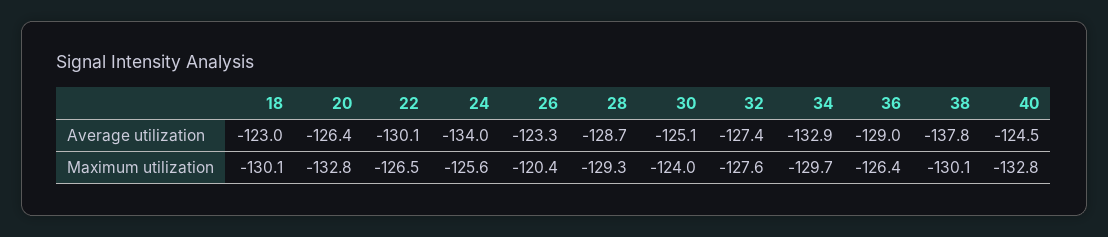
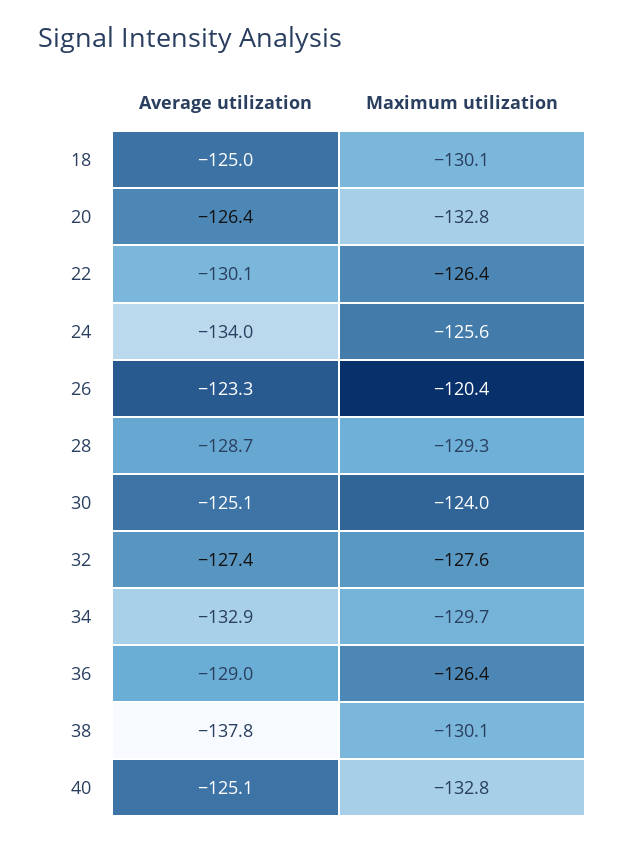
  {
    "18": {
-     "Average utilization": -123,
+     "Average utilization": -125,
      "Maximum utilization": -130.1
    },
    "20": {
      "Average utilization": -126.4,
      "Maximum utilization": -132.8
    },
    "22": {
      "Average utilization": -130.1,
-     "Maximum utilization": -126.5
+     "Maximum utilization": -126.4
    },
    "24": {
      "Average utilization": -134,
      "Maximum utilization": -125.6
    },
    "26": {
      "Average utilization": -123.3,
      "Maximum utilization": -120.4
    },
    "28": {
      "Average utilization": -128.7,
      "Maximum utilization": -129.3
    },
    "30": {
      "Average utilization": -125.1,
      "Maximum utilization": -124
    },
    "32": {
      "Average utilization": -127.4,
      "Maximum utilization": -127.6
    },
    "34": {
      "Average utilization": -132.9,
      "Maximum utilization": -129.7
    },
    "36": {
      "Average utilization": -129,
      "Maximum utilization": -126.4
    },
    "38": {
      "Average utilization": -137.8,
      "Maximum utilization": -130.1
    },
    "40": {
-     "Average utilization": -124.5,
+     "Average utilization": -125.1,
      "Maximum utilization": -132.8
    }
  }

